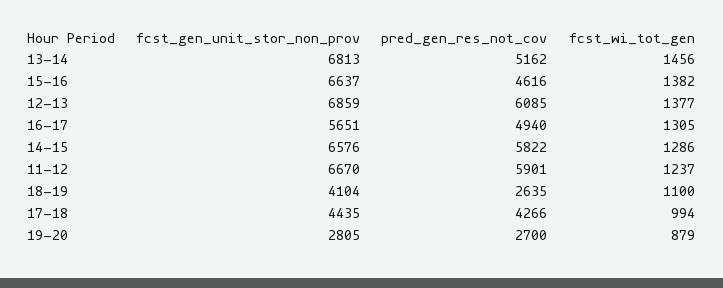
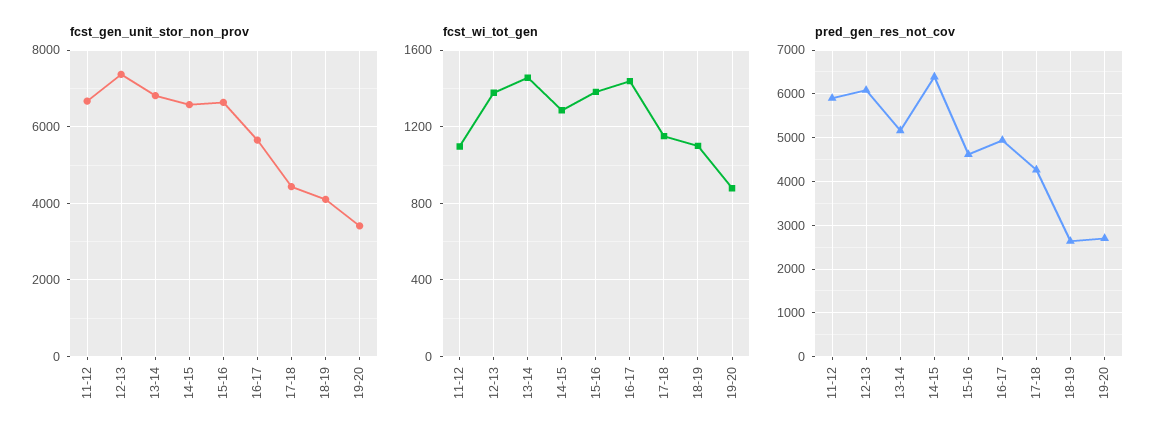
  {
    "fcst_gen_unit_stor_non_prov": {
      "13-14": 6813,
      "15-16": 6637,
-     "12-13": 6859,
+     "12-13": 7400,
      "16-17": 5651,
      "14-15": 6576,
      "11-12": 6670,
      "18-19": 4104,
      "17-18": 4435,
-     "19-20": 2805
+     "19-20": 3400
    },
    "pred_gen_res_not_cov": {
      "13-14": 5162,
      "15-16": 4616,
      "12-13": 6085,
      "16-17": 4940,
-     "14-15": 5822,
+     "14-15": 6400,
      "11-12": 5901,
      "18-19": 2635,
      "17-18": 4266,
      "19-20": 2700
    },
    "fcst_wi_tot_gen": {
      "13-14": 1456,
      "15-16": 1382,
      "12-13": 1377,
-     "16-17": 1305,
+     "16-17": 1450,
      "14-15": 1286,
-     "11-12": 1237,
+     "11-12": 1100,
      "18-19": 1100,
-     "17-18": 994,
+     "17-18": 1150,
      "19-20": 879
    }
  }

